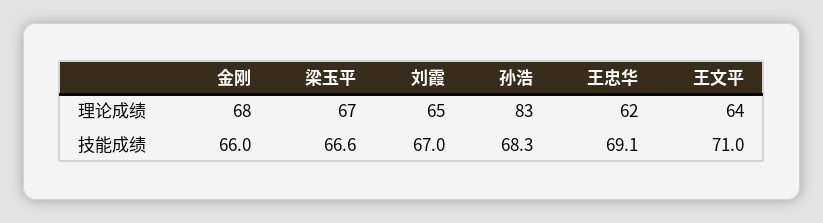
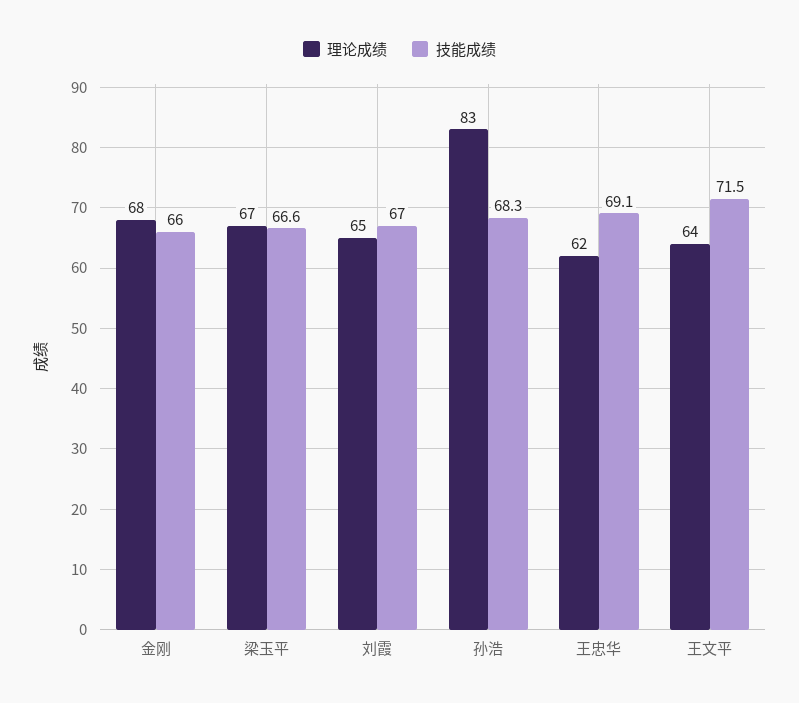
  {
    "理论成绩": {
      "金刚": 68,
      "梁玉平": 67,
      "刘霞": 65,
      "孙浩": 83,
      "王忠华": 62,
      "王文平": 64
    },
    "技能成绩": {
      "金刚": 66,
      "梁玉平": 66.6,
      "刘霞": 67,
      "孙浩": 68.3,
      "王忠华": 69.1,
-     "王文平": 71
+     "王文平": 71.5
    }
  }

